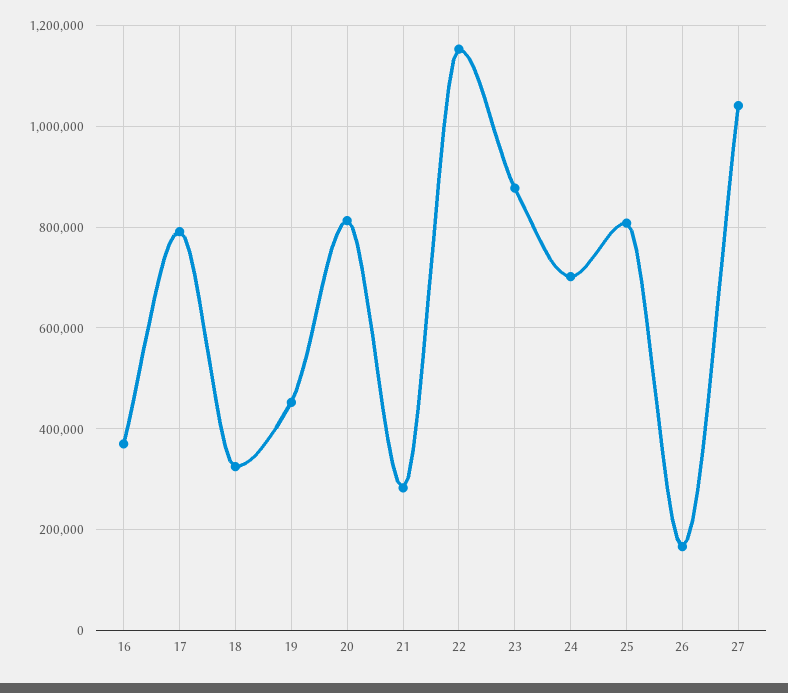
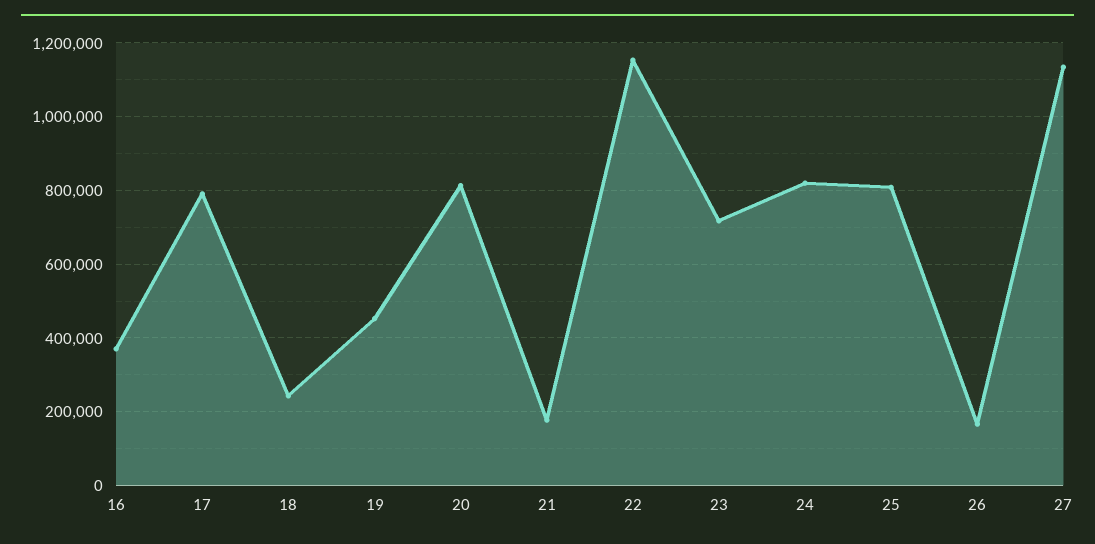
  {
    "16": 380000,
    "17": 800000,
-   "18": 320000,
+   "18": 240000,
    "19": 460000,
    "20": 820000,
-   "21": 280000,
+   "21": 180000,
    "22": 1160000,
-   "23": 880000,
+   "23": 720000,
-   "24": 700000,
+   "24": 820000,
    "25": 800000,
    "26": 160000,
-   "27": 1040000
+   "27": 1140000
  }

